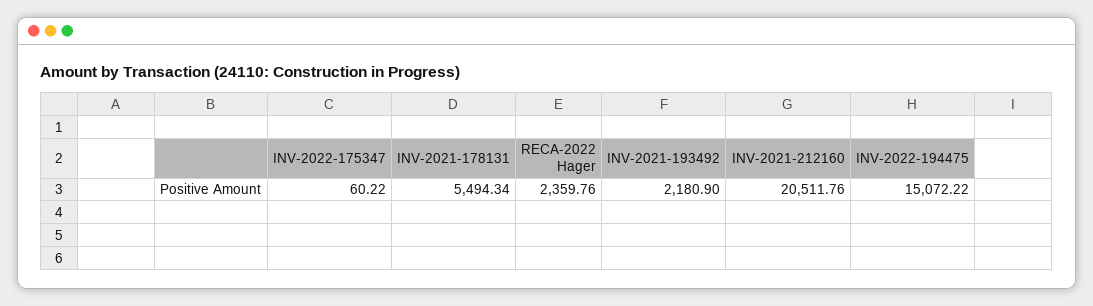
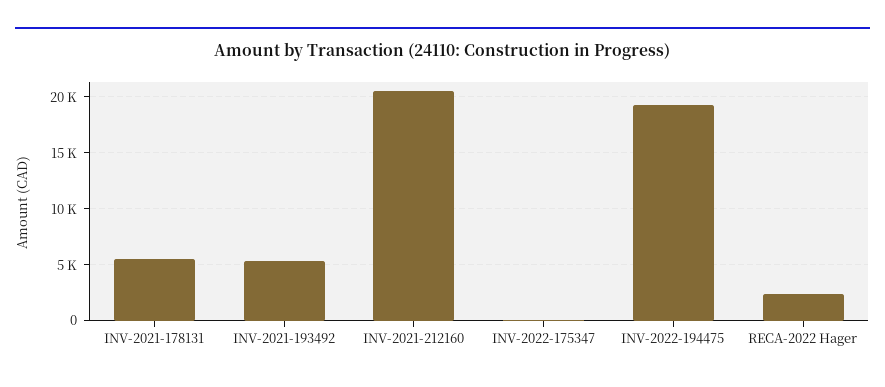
  {
    "INV-2022-175347": 60.22,
    "INV-2021-178131": 5494.34,
    "RECA-2022 Hager": 2359.76,
-   "INV-2021-193492": 2180.9,
+   "INV-2021-193492": 5000,
    "INV-2021-212160": 20511.76,
-   "INV-2022-194475": 15072.22
+   "INV-2022-194475": 19000
  }

